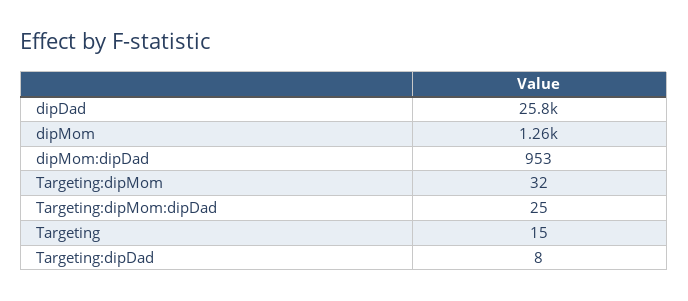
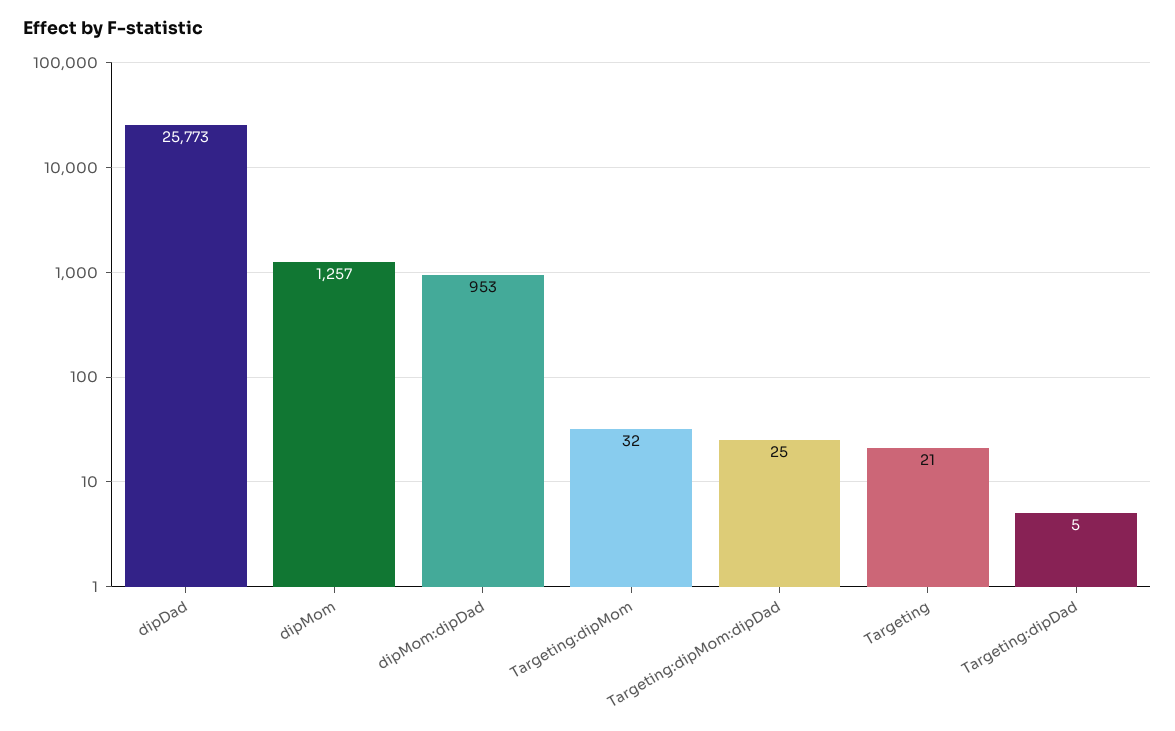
  {
    "dipDad": 25773,
    "dipMom": 1257,
    "dipMom:dipDad": 953,
    "Targeting:dipMom": 32,
    "Targeting:dipMom:dipDad": 25,
-   "Targeting": 15,
+   "Targeting": 21,
-   "Targeting:dipDad": 8
+   "Targeting:dipDad": 5
  }

